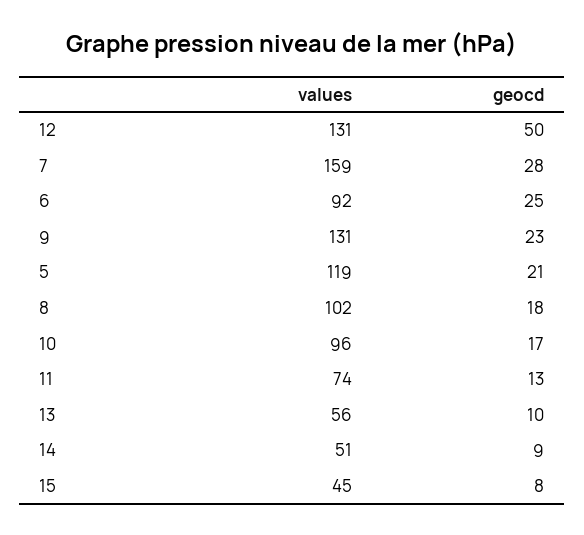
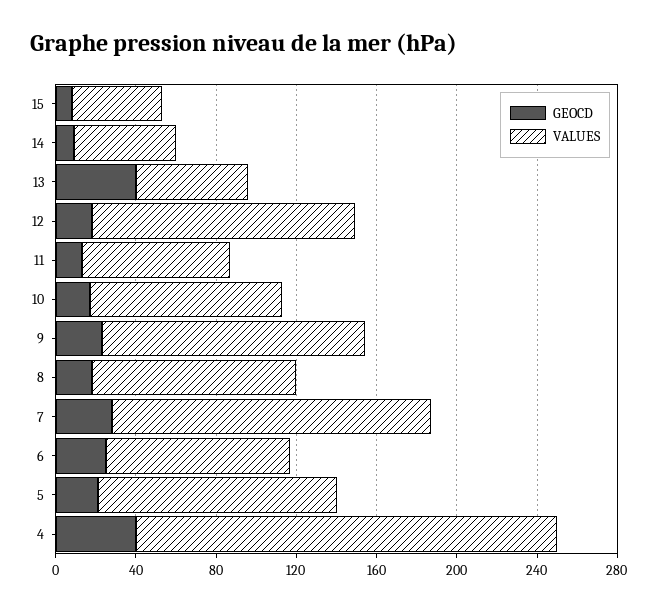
  {
    "values": {
      "12": 131,
      "7": 159,
      "6": 92,
      "9": 131,
      "5": 119,
      "8": 102,
      "10": 96,
      "11": 74,
      "13": 56,
      "14": 51,
-     "15": 45
+     "15": 45,
+     "4": 210
    },
    "geocd": {
-     "12": 50,
+     "12": 20,
      "7": 28,
      "6": 25,
      "9": 23,
      "5": 21,
      "8": 18,
      "10": 17,
      "11": 13,
-     "13": 10,
+     "13": 40,
      "14": 9,
-     "15": 8
+     "15": 8,
+     "4": 40
    }
  }

